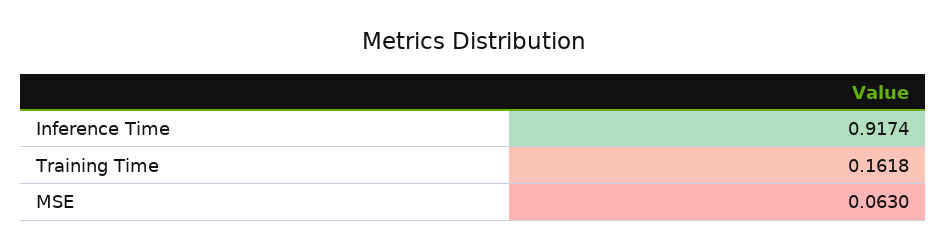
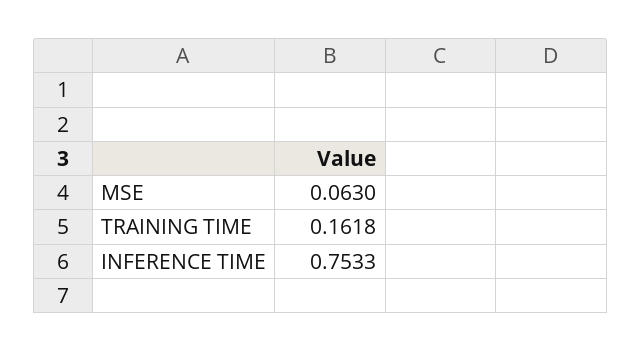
  {
-   "Inference Time": 0.9174,
+   "Inference Time": 0.7533,
    "Training Time": 0.1618,
    "MSE": 0.063
  }

